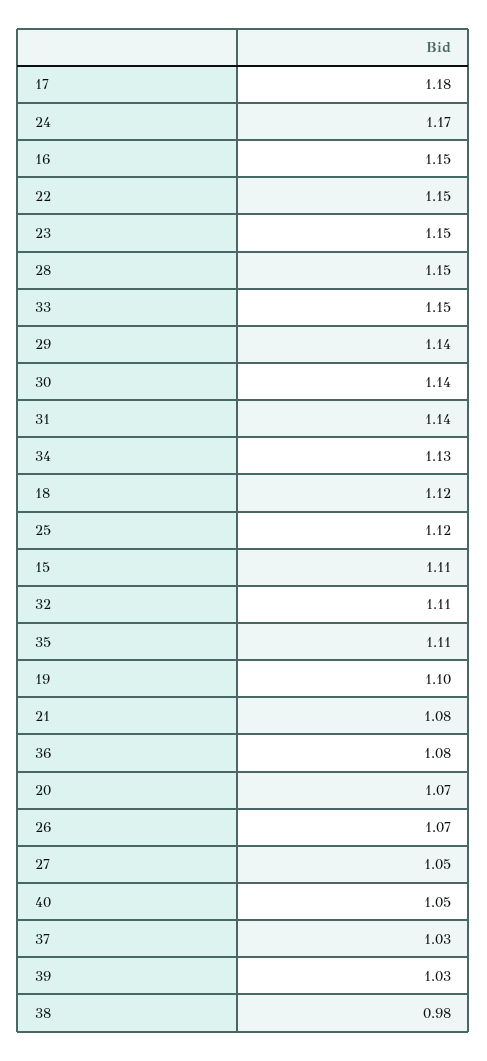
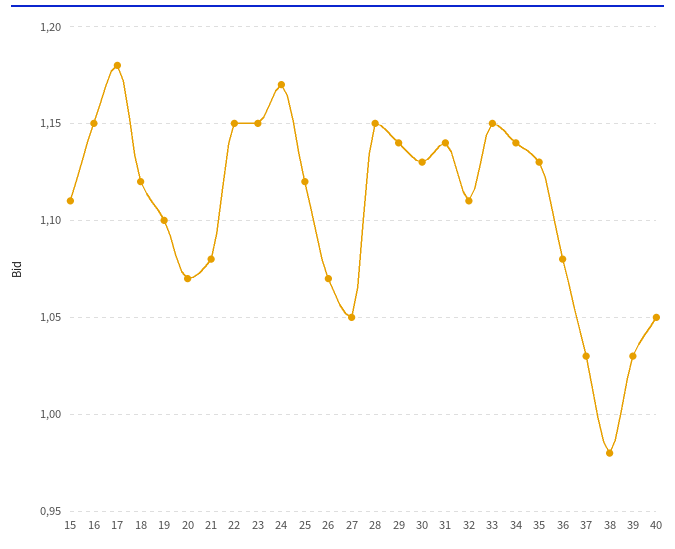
  {
    "17": 1.18,
    "24": 1.17,
    "16": 1.15,
    "22": 1.15,
    "23": 1.15,
    "28": 1.15,
    "33": 1.15,
    "29": 1.14,
-   "30": 1.14,
+   "30": 1.13,
    "31": 1.14,
-   "34": 1.13,
+   "34": 1.14,
    "18": 1.12,
    "25": 1.12,
    "15": 1.11,
    "32": 1.11,
-   "35": 1.11,
+   "35": 1.13,
    "19": 1.1,
    "21": 1.08,
    "36": 1.08,
    "20": 1.07,
    "26": 1.07,
    "27": 1.05,
    "40": 1.05,
    "37": 1.03,
    "39": 1.03,
    "38": 0.98
  }

